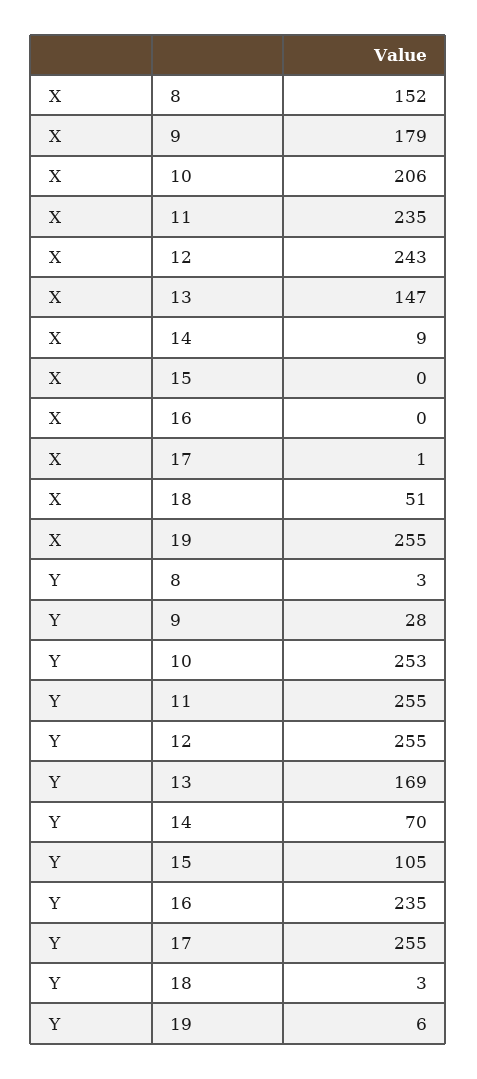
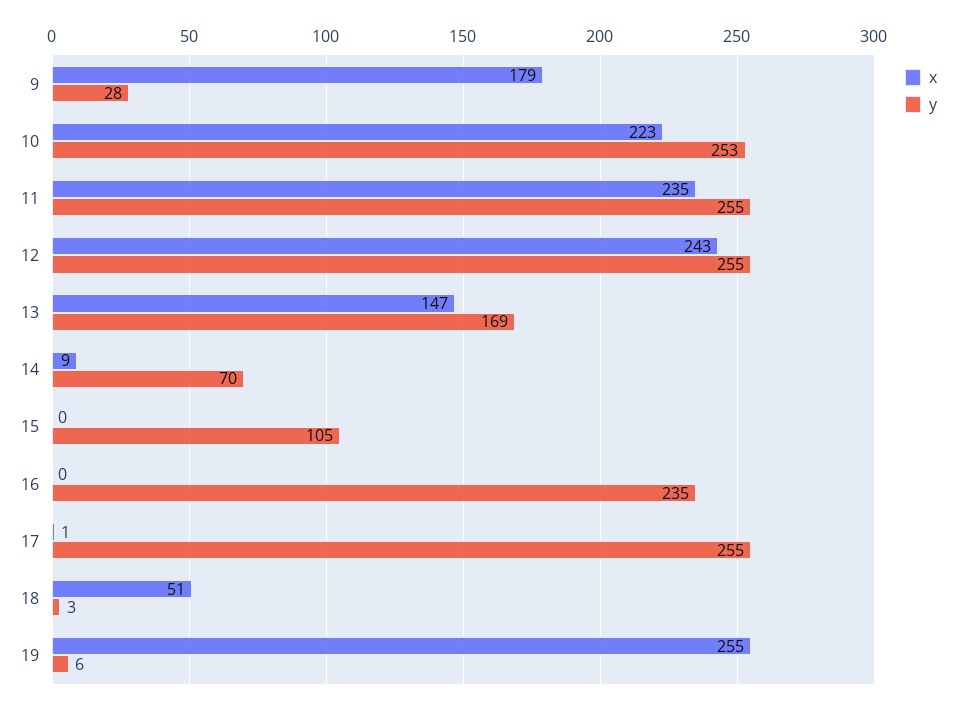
  {
    "X": {
-     "8": 152,
      "9": 179,
-     "10": 206,
+     "10": 223,
      "11": 235,
      "12": 243,
      "13": 147,
      "14": 9,
      "15": 0,
      "16": 0,
      "17": 1,
      "18": 51,
      "19": 255
    },
    "Y": {
-     "8": 3,
      "9": 28,
      "10": 253,
      "11": 255,
      "12": 255,
      "13": 169,
      "14": 70,
      "15": 105,
      "16": 235,
      "17": 255,
      "18": 3,
      "19": 6
    }
  }

